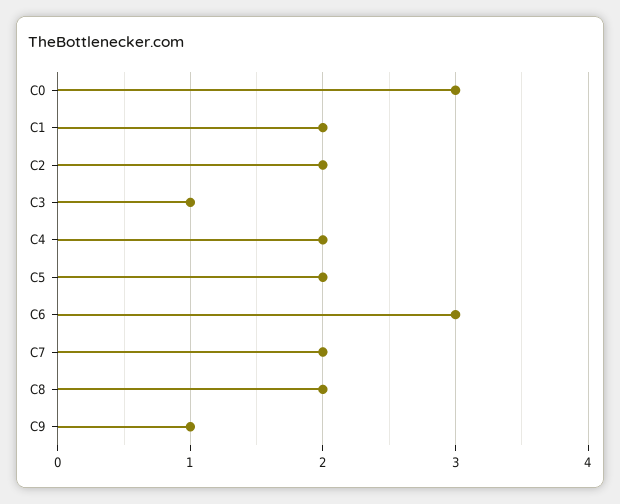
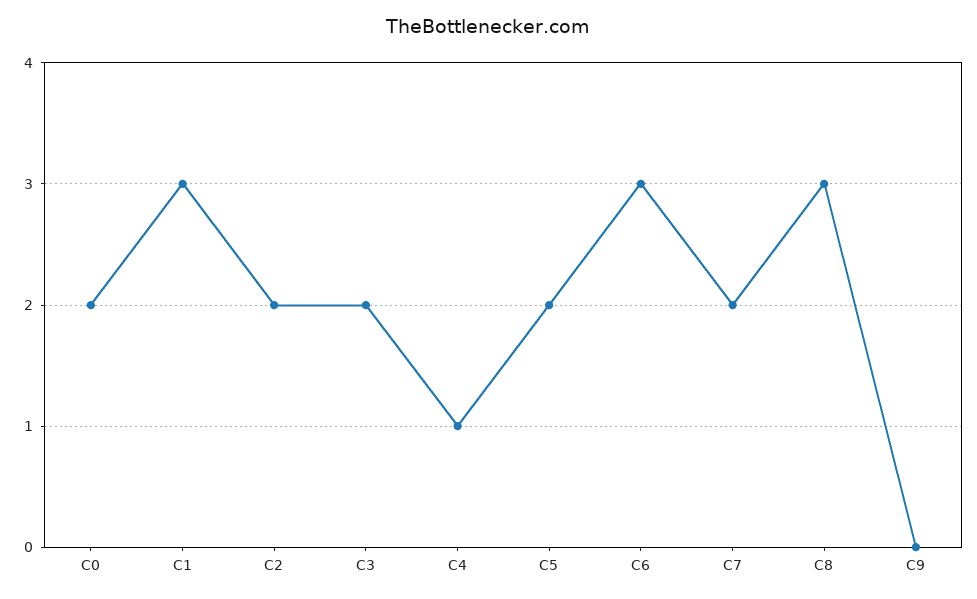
  {
-   "C0": 3,
+   "C0": 2,
-   "C1": 2,
+   "C1": 3,
    "C2": 2,
-   "C3": 1,
+   "C3": 2,
-   "C4": 2,
+   "C4": 1,
    "C5": 2,
    "C6": 3,
    "C7": 2,
-   "C8": 2,
+   "C8": 3,
-   "C9": 1
+   "C9": 0
  }

